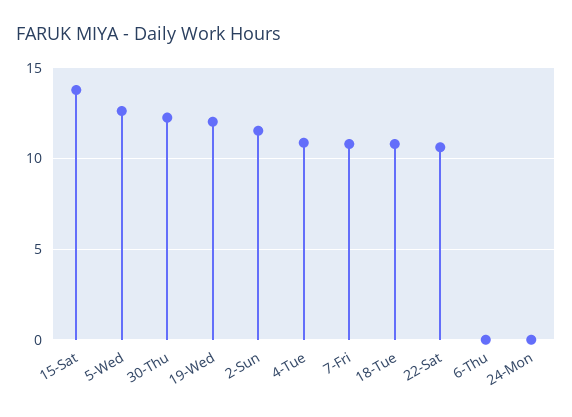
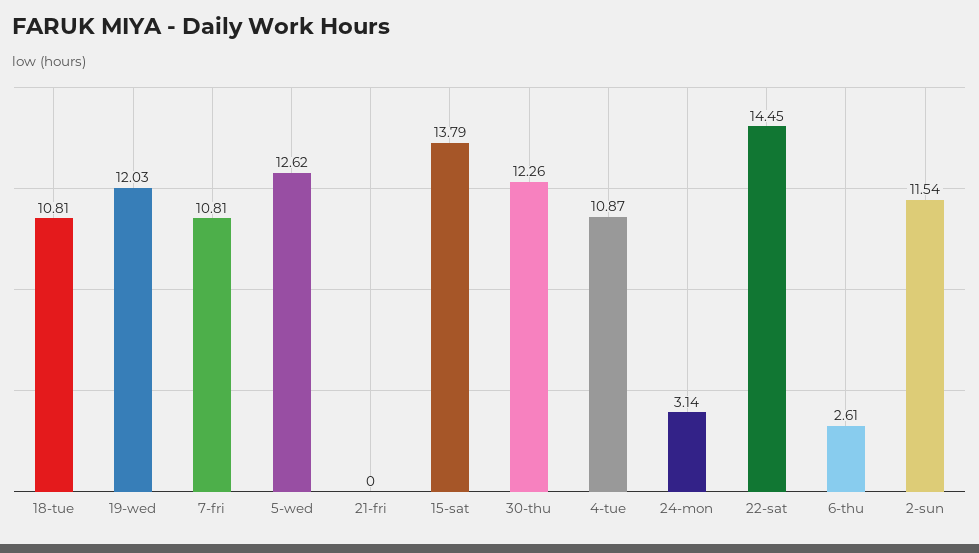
  {
    "15-Sat": 13.79,
    "5-Wed": 12.62,
    "30-Thu": 12.26,
    "19-Wed": 12.03,
    "2-Sun": 11.54,
    "4-Tue": 10.87,
    "7-Fri": 10.81,
    "18-Tue": 10.81,
-   "22-Sat": 10.5,
+   "22-Sat": 14.45,
-   "6-Thu": 0,
+   "6-Thu": 2.61,
-   "24-Mon": 0
+   "24-Mon": 3.14,
+   "21-fri": 0
  }

